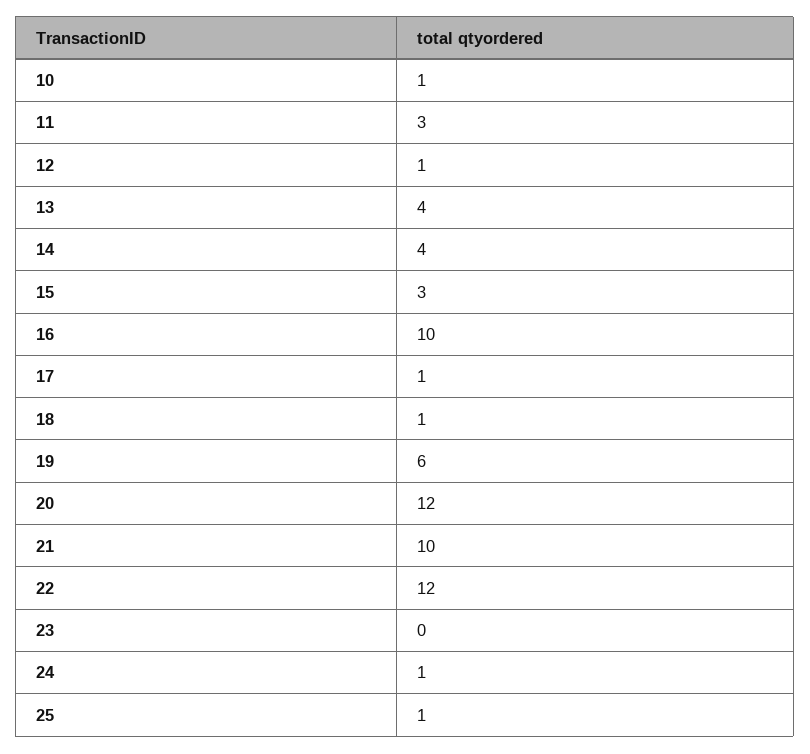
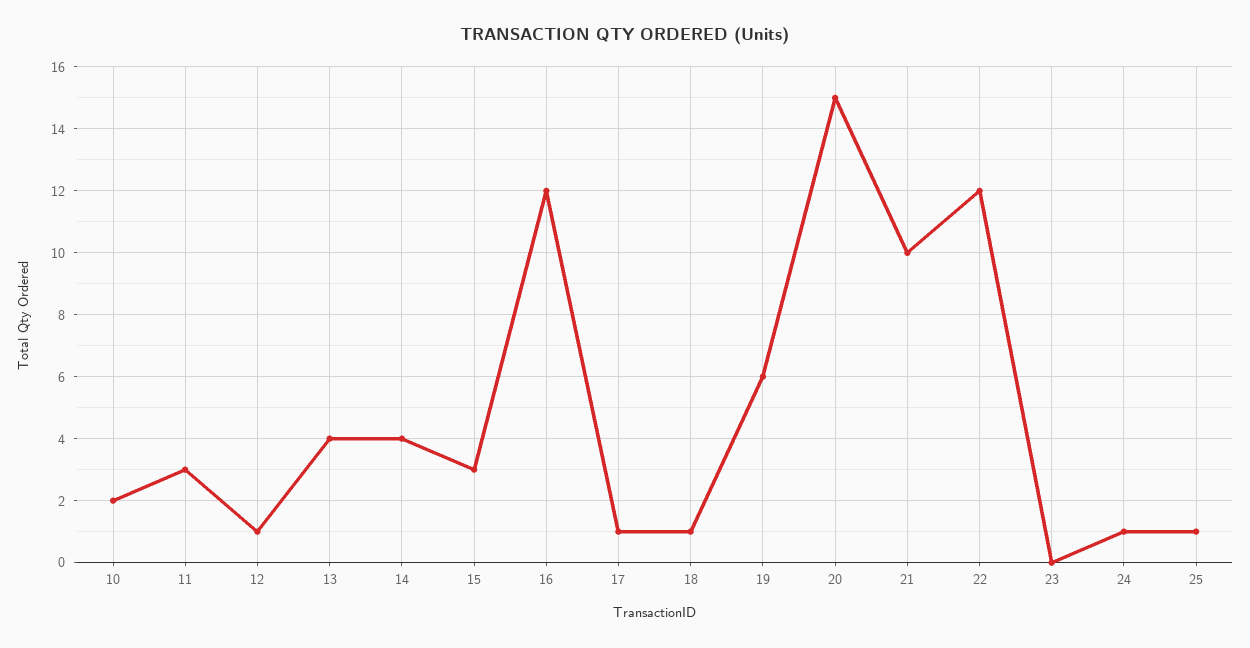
  {
-   "10": 1,
+   "10": 2,
    "11": 3,
    "12": 1,
    "13": 4,
    "14": 4,
    "15": 3,
-   "16": 10,
+   "16": 12,
    "17": 1,
    "18": 1,
    "19": 6,
-   "20": 12,
+   "20": 15,
    "21": 10,
    "22": 12,
    "23": 0,
    "24": 1,
    "25": 1
  }

